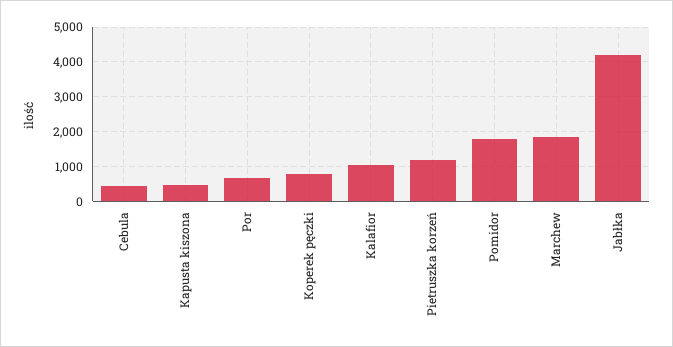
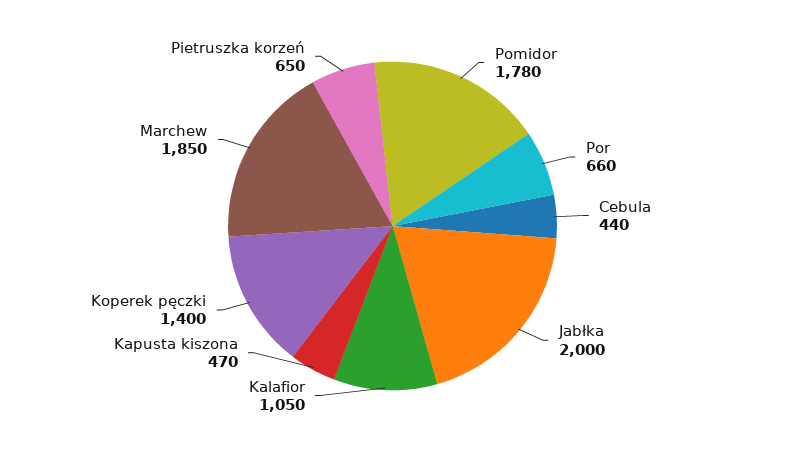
  {
    "Cebula": 440,
    "Kapusta kiszona": 470,
    "Por": 660,
-   "Koperek pęczki": 800,
+   "Koperek pęczki": 1400,
    "Kalafior": 1050,
-   "Pietruszka korzeń": 1200,
+   "Pietruszka korzeń": 650,
    "Pomidor": 1780,
    "Marchew": 1850,
-   "Jabłka": 4200
+   "Jabłka": 2000
  }

